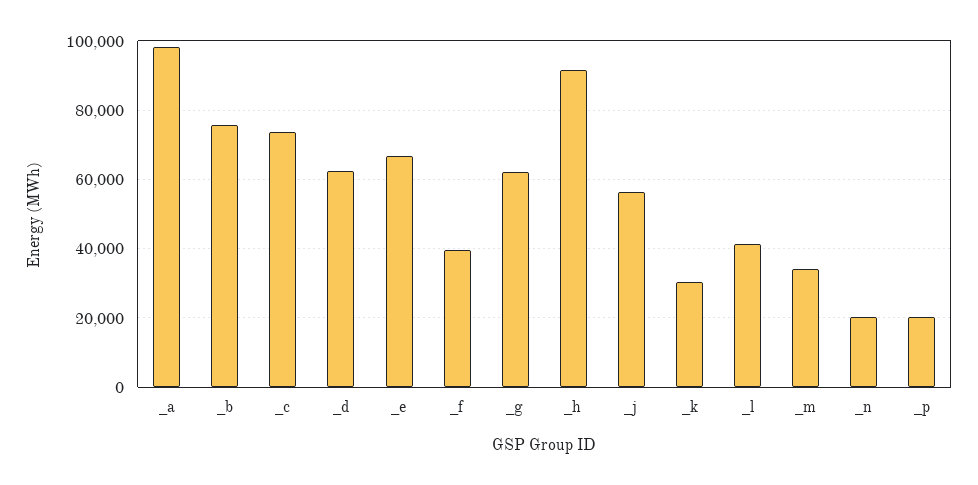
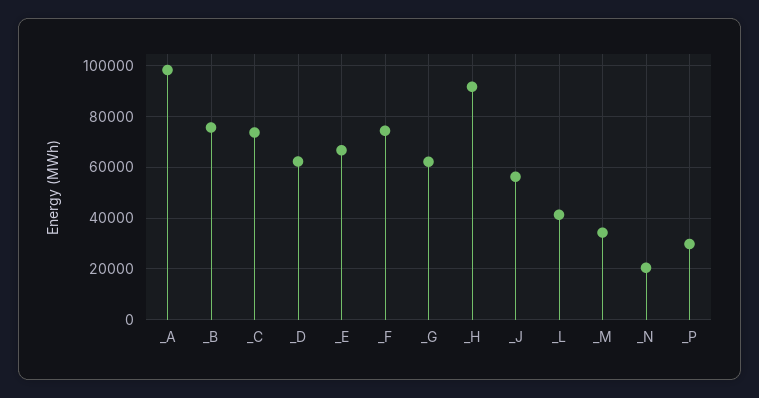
  {
    "_a": 98000,
    "_b": 76000,
    "_c": 74000,
    "_d": 62000,
    "_e": 66000,
-   "_f": 40000,
+   "_f": 75000,
    "_g": 62000,
    "_h": 92000,
    "_j": 56000,
-   "_k": 30000,
    "_l": 42000,
    "_m": 34000,
    "_n": 20000,
-   "_p": 20000
+   "_p": 30000
  }

